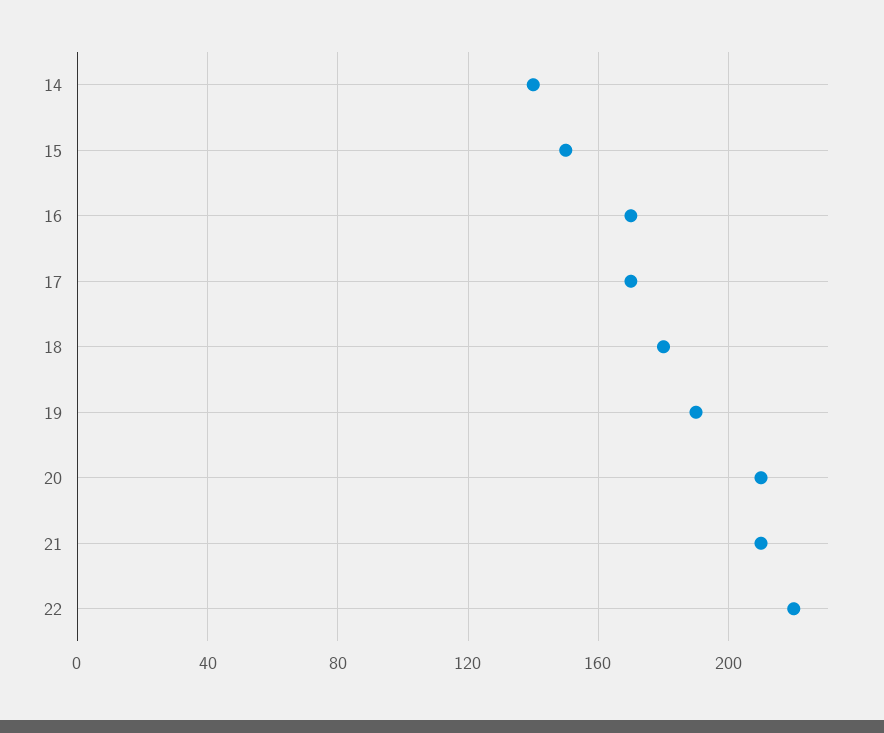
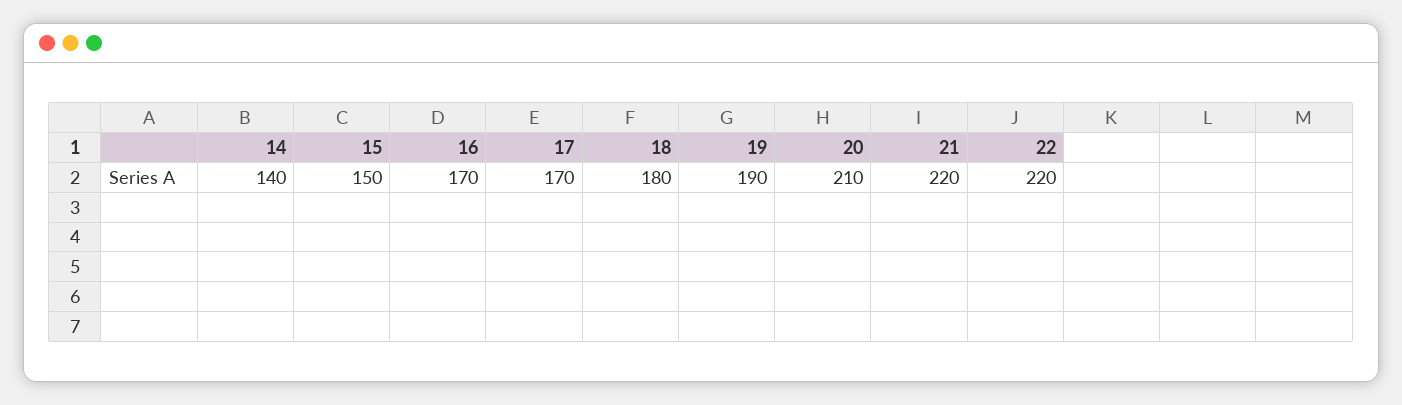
  {
    "14": 140,
    "15": 150,
    "16": 170,
    "17": 170,
    "18": 180,
    "19": 190,
    "20": 210,
-   "21": 210,
+   "21": 220,
    "22": 220
  }

